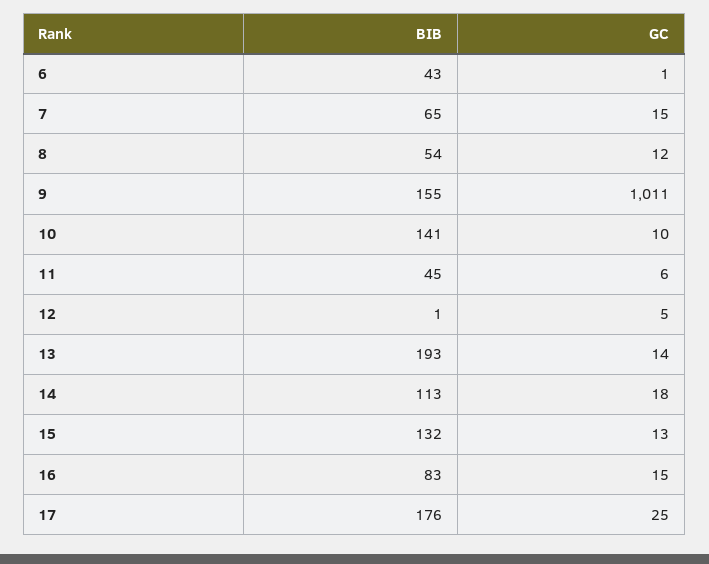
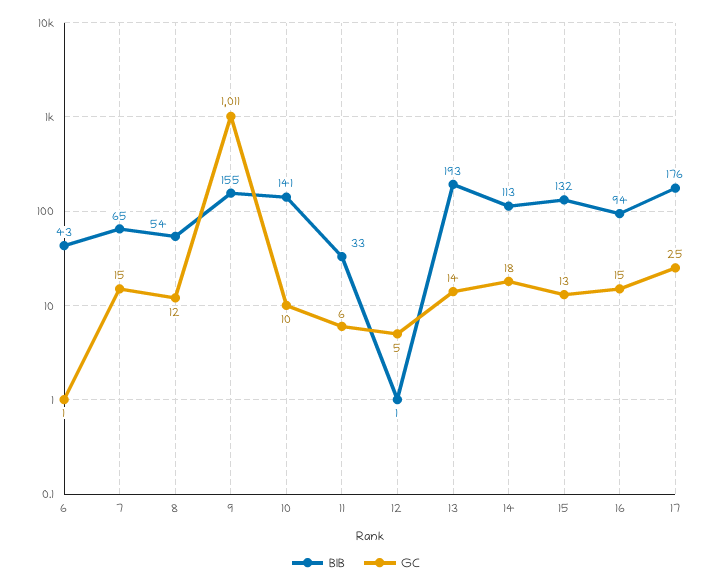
  {
    "BIB": {
      "6": 43,
      "7": 65,
      "8": 54,
      "9": 155,
      "10": 141,
-     "11": 45,
+     "11": 33,
      "12": 1,
      "13": 193,
      "14": 113,
      "15": 132,
-     "16": 83,
+     "16": 94,
      "17": 176
    },
    "GC": {
      "6": 1,
      "7": 15,
      "8": 12,
      "9": 1011,
      "10": 10,
      "11": 6,
      "12": 5,
      "13": 14,
      "14": 18,
      "15": 13,
      "16": 15,
      "17": 25
    }
  }

